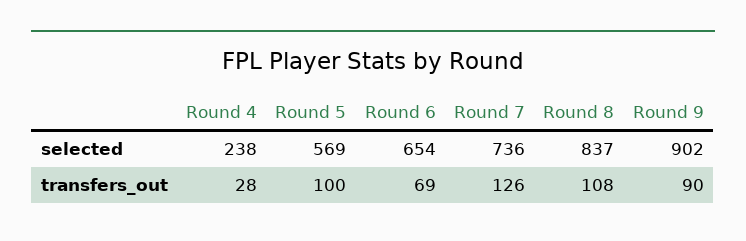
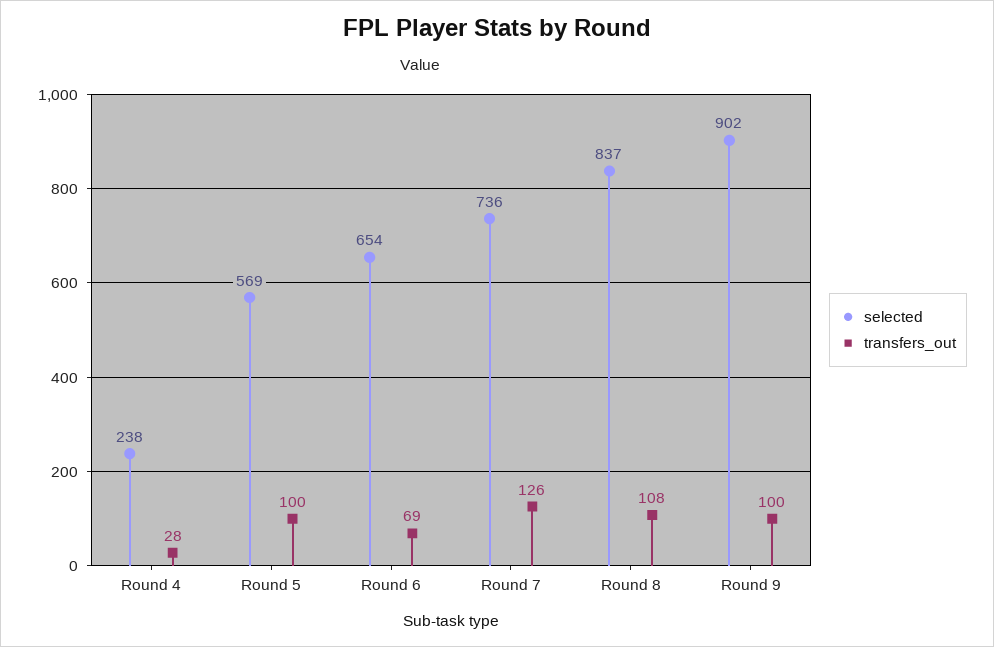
  {
    "selected": {
      "Round 4": 238,
      "Round 5": 569,
      "Round 6": 654,
      "Round 7": 736,
      "Round 8": 837,
      "Round 9": 902
    },
    "transfers_out": {
      "Round 4": 28,
      "Round 5": 100,
      "Round 6": 69,
      "Round 7": 126,
      "Round 8": 108,
-     "Round 9": 90
+     "Round 9": 100
    }
  }

